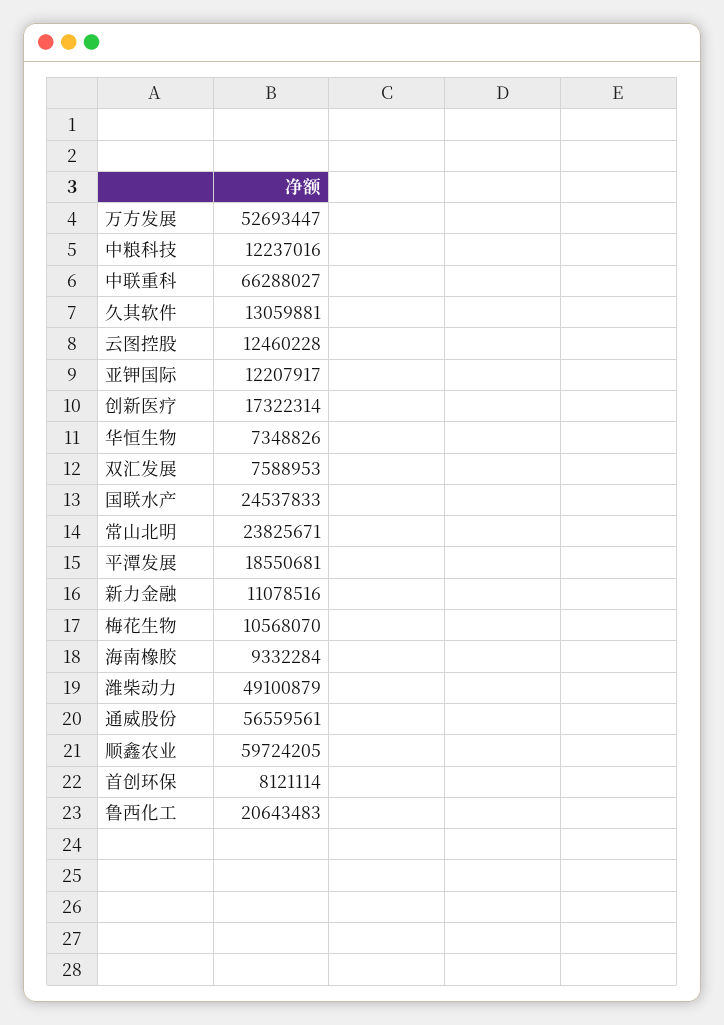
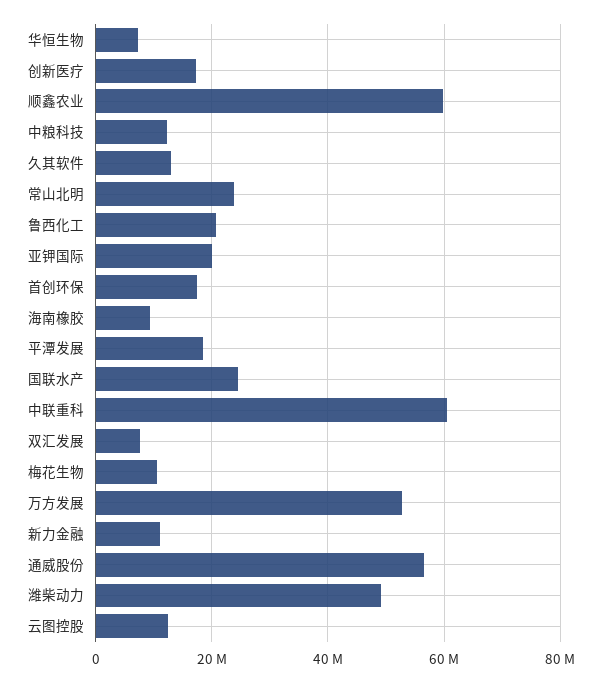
  {
    "万方发展": 52693447,
    "中粮科技": 12237016,
-   "中联重科": 66288027,
+   "中联重科": 60000000,
    "久其软件": 13059881,
    "云图控股": 12460228,
-   "亚钾国际": 12207917,
+   "亚钾国际": 20000000,
    "创新医疗": 17322314,
    "华恒生物": 7348826,
    "双汇发展": 7588953,
    "国联水产": 24537833,
    "常山北明": 23825671,
    "平潭发展": 18550681,
    "新力金融": 11078516,
    "梅花生物": 10568070,
    "海南橡胶": 9332284,
    "潍柴动力": 49100879,
    "通威股份": 56559561,
    "顺鑫农业": 59724205,
-   "首创环保": 8121114,
+   "首创环保": 18000000,
    "鲁西化工": 20643483
  }

